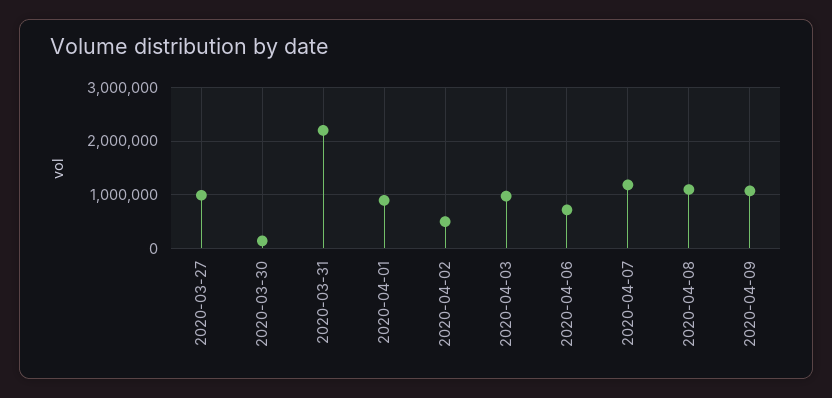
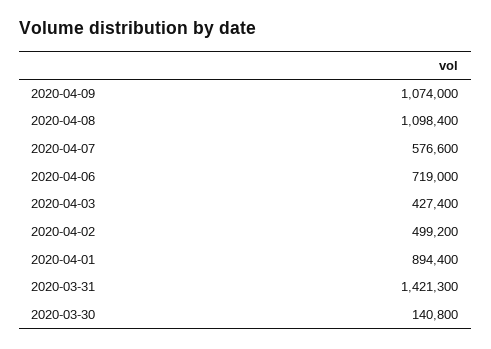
  {
-   "2020-03-27": 1000000,
    "2020-03-30": 140800,
-   "2020-03-31": 2200000,
+   "2020-03-31": 1421300,
    "2020-04-01": 894400,
    "2020-04-02": 499200,
-   "2020-04-03": 1000000,
+   "2020-04-03": 427400,
    "2020-04-06": 719000,
-   "2020-04-07": 1200000,
+   "2020-04-07": 576600,
    "2020-04-08": 1098400,
    "2020-04-09": 1074000
  }

